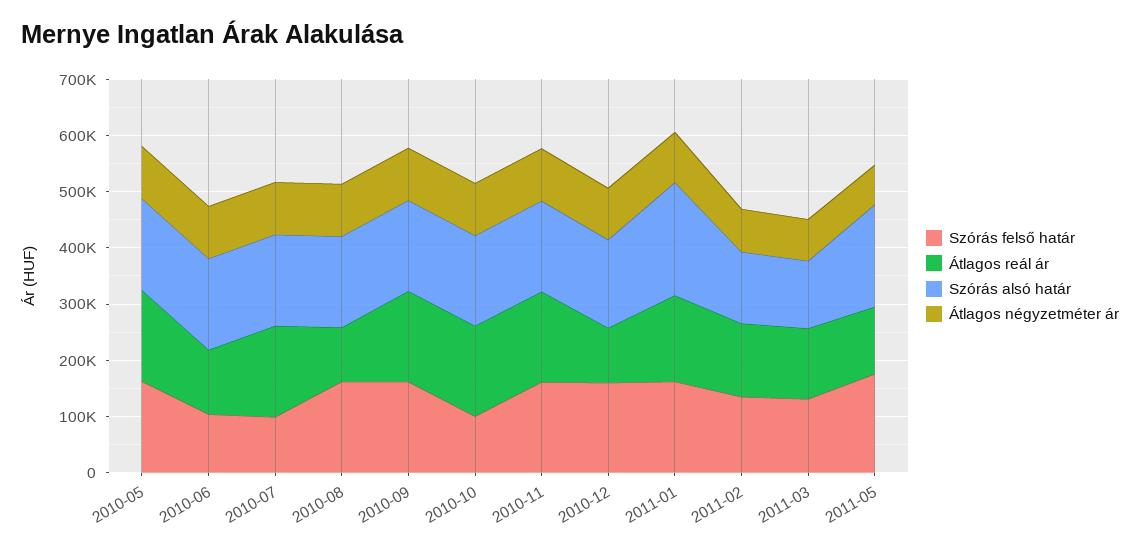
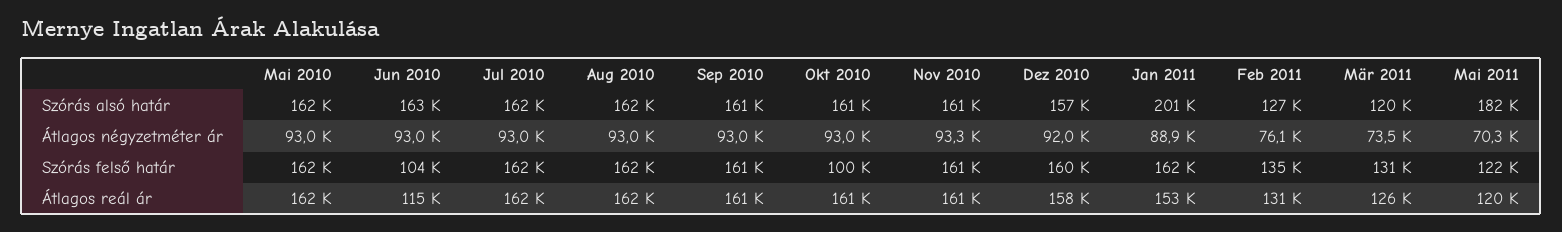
  {
    "Szórás felső határ": {
      "2010-05": 162000,
      "2010-06": 104000,
-     "2010-07": 100000,
+     "2010-07": 162000,
      "2010-08": 162000,
      "2010-09": 161000,
      "2010-10": 100000,
      "2010-11": 161000,
      "2010-12": 160000,
      "2011-01": 162000,
      "2011-02": 135000,
      "2011-03": 131000,
-     "2011-05": 180000
+     "2011-05": 122000
    },
    "Átlagos reál ár": {
      "2010-05": 162000,
      "2010-06": 115000,
      "2010-07": 162000,
-     "2010-08": 100000,
+     "2010-08": 162000,
      "2010-09": 161000,
      "2010-10": 161000,
      "2010-11": 161000,
-     "2010-12": 100000,
+     "2010-12": 158000,
      "2011-01": 153000,
      "2011-02": 131000,
      "2011-03": 126000,
      "2011-05": 120000
    },
    "Szórás alsó határ": {
      "2010-05": 162000,
      "2010-06": 163000,
      "2010-07": 162000,
      "2010-08": 162000,
      "2010-09": 161000,
      "2010-10": 161000,
      "2010-11": 161000,
      "2010-12": 157000,
      "2011-01": 201000,
      "2011-02": 127000,
      "2011-03": 120000,
      "2011-05": 182000
    },
    "Átlagos négyzetméter ár": {
      "2010-05": 93000,
      "2010-06": 93000,
      "2010-07": 93000,
      "2010-08": 93000,
      "2010-09": 93000,
      "2010-10": 93000,
      "2010-11": 93300,
      "2010-12": 92000,
      "2011-01": 88900,
      "2011-02": 76100,
      "2011-03": 73500,
      "2011-05": 70300
    }
  }

